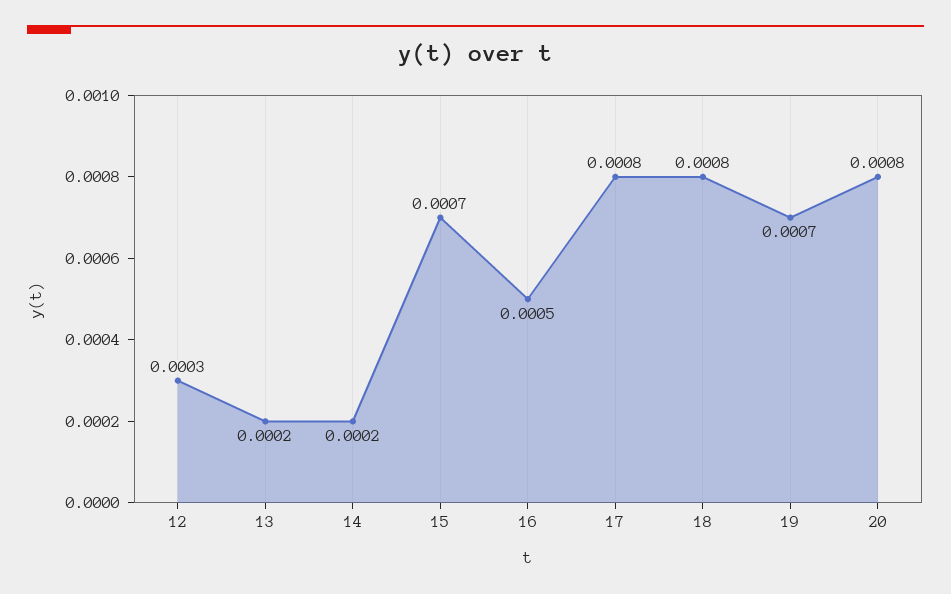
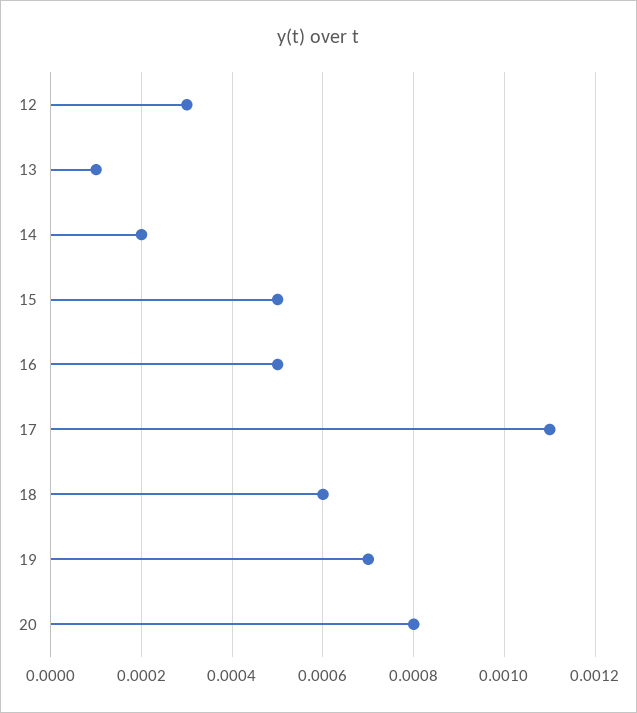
  {
    "12": 0.0003,
-   "13": 0.0002,
+   "13": 0.0001,
    "14": 0.0002,
-   "15": 0.0007,
+   "15": 0.0005,
    "16": 0.0005,
-   "17": 0.0008,
+   "17": 0.0011,
-   "18": 0.0008,
+   "18": 0.0006,
    "19": 0.0007,
    "20": 0.0008
  }

